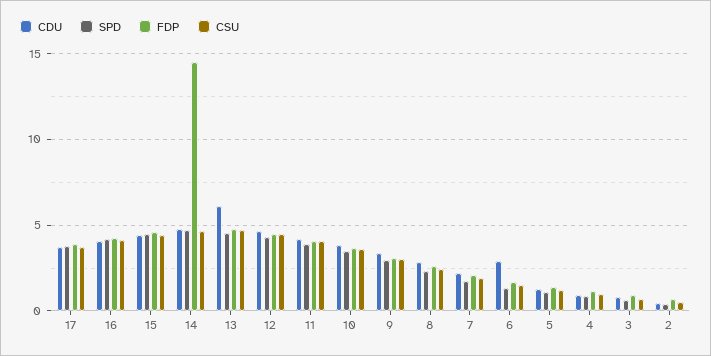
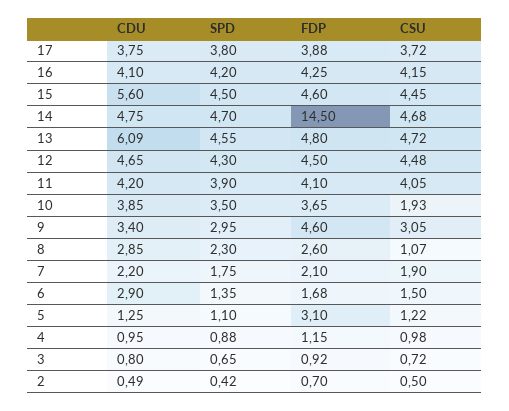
  {
    "CDU": {
      "17": 3.75,
      "16": 4.1,
-     "15": 4.5,
+     "15": 5.6,
      "14": 4.75,
      "13": 6.09,
      "12": 4.65,
      "11": 4.2,
      "10": 3.85,
      "9": 3.4,
      "8": 2.85,
      "7": 2.2,
      "6": 2.9,
      "5": 1.25,
      "4": 0.95,
      "3": 0.8,
      "2": 0.49
    },
    "SPD": {
      "17": 3.8,
      "16": 4.2,
      "15": 4.5,
      "14": 4.7,
      "13": 4.55,
      "12": 4.3,
      "11": 3.9,
      "10": 3.5,
      "9": 2.95,
      "8": 2.3,
      "7": 1.75,
      "6": 1.35,
      "5": 1.1,
      "4": 0.88,
      "3": 0.65,
      "2": 0.42
    },
    "FDP": {
      "17": 3.88,
      "16": 4.25,
      "15": 4.6,
      "14": 14.5,
      "13": 4.8,
      "12": 4.5,
      "11": 4.1,
      "10": 3.65,
-     "9": 3,
+     "9": 4.6,
      "8": 2.6,
      "7": 2.1,
      "6": 1.68,
-     "5": 1.5,
+     "5": 3.1,
      "4": 1.15,
      "3": 0.92,
      "2": 0.7
    },
    "CSU": {
      "17": 3.72,
      "16": 4.15,
      "15": 4.45,
      "14": 4.68,
      "13": 4.72,
      "12": 4.48,
      "11": 4.05,
-     "10": 3.5,
+     "10": 1.93,
      "9": 3.05,
-     "8": 2.5,
+     "8": 1.07,
      "7": 1.9,
      "6": 1.5,
      "5": 1.22,
      "4": 0.98,
      "3": 0.72,
      "2": 0.5
    }
  }

